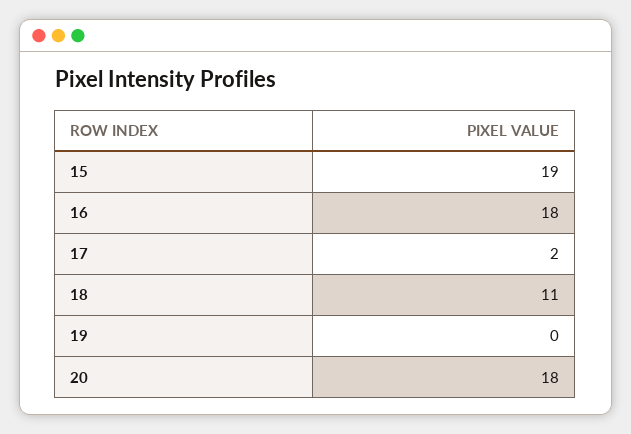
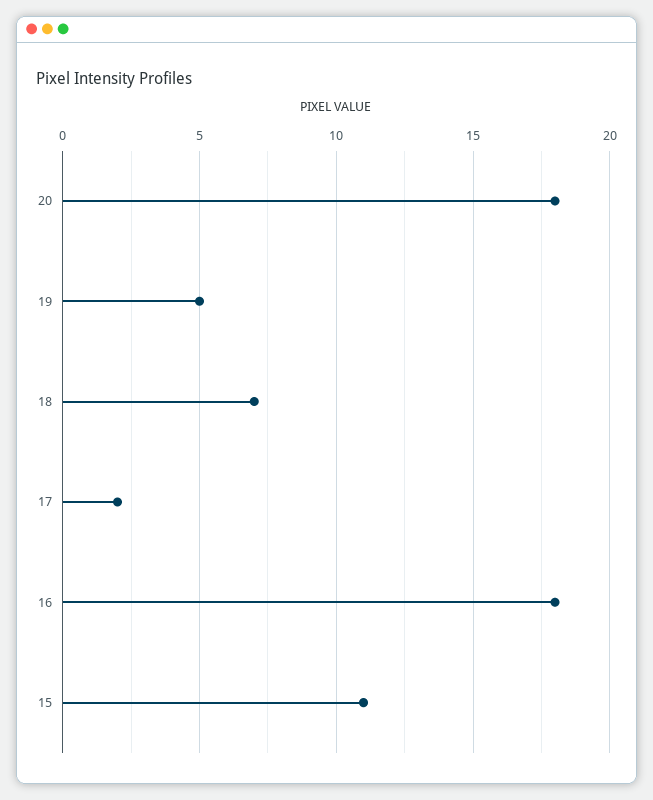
  {
-   "15": 19,
+   "15": 11,
    "16": 18,
    "17": 2,
-   "18": 11,
+   "18": 7,
-   "19": 0,
+   "19": 5,
    "20": 18
  }

